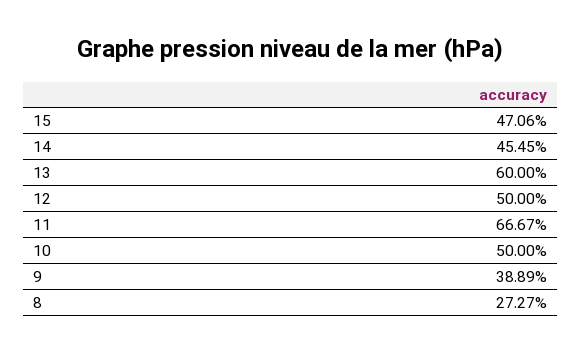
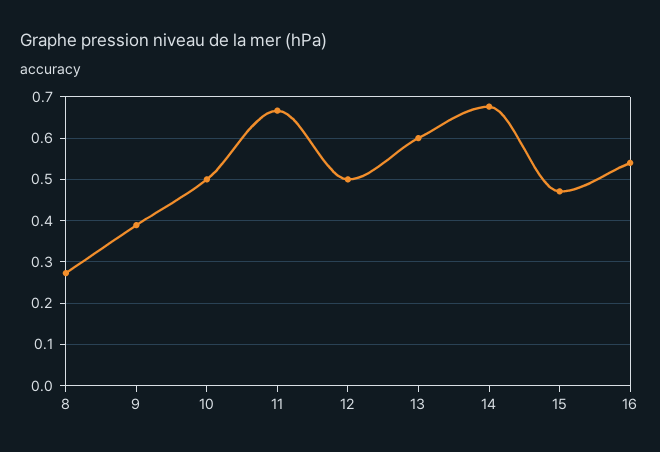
  {
    "15": 0.4706,
-   "14": 0.4545,
+   "14": 0.68,
    "13": 0.6,
    "12": 0.5,
    "11": 0.6667,
    "10": 0.5,
    "9": 0.3889,
-   "8": 0.2727
+   "8": 0.2727,
+   "16": 0.54
  }

